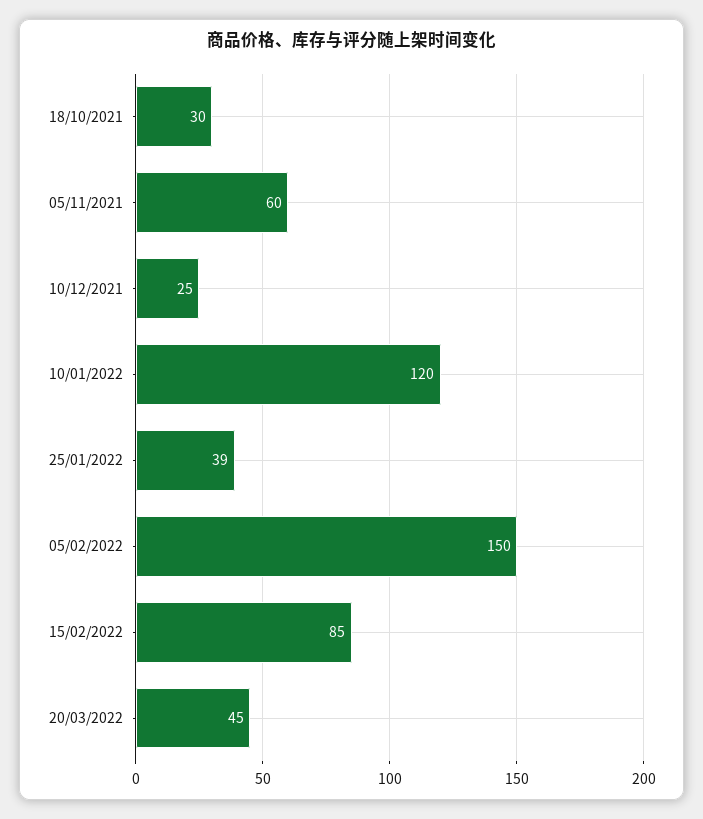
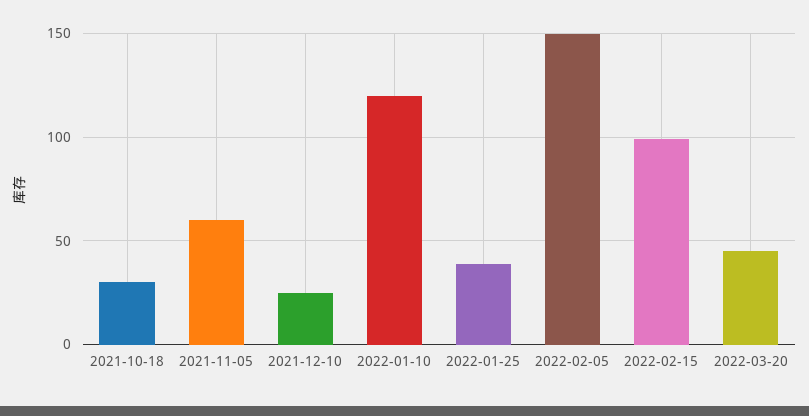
  {
    "18/10/2021": 30,
    "05/11/2021": 60,
    "10/12/2021": 25,
    "10/01/2022": 120,
    "25/01/2022": 39,
    "05/02/2022": 150,
-   "15/02/2022": 85,
+   "15/02/2022": 100,
    "20/03/2022": 45
  }

